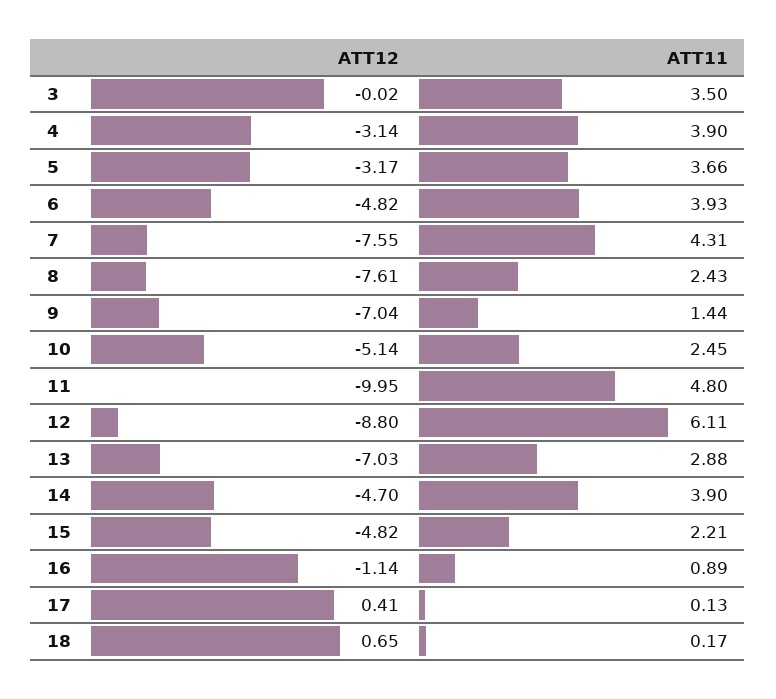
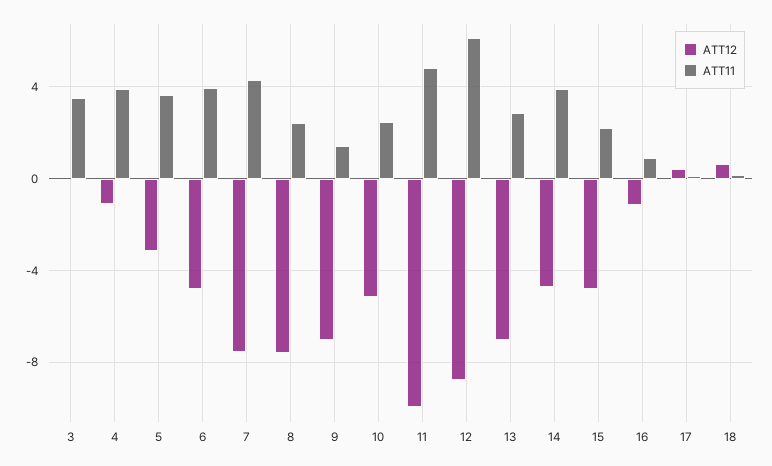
  {
    "ATT12": {
      "3": -0.02,
-     "4": -3.14,
+     "4": -1,
      "5": -3.17,
      "6": -4.82,
      "7": -7.55,
      "8": -7.61,
      "9": -7.04,
      "10": -5.14,
      "11": -9.95,
      "12": -8.8,
      "13": -7.03,
      "14": -4.7,
      "15": -4.82,
      "16": -1.14,
      "17": 0.41,
      "18": 0.65
    },
    "ATT11": {
      "3": 3.5,
      "4": 3.9,
      "5": 3.66,
      "6": 3.93,
      "7": 4.31,
      "8": 2.43,
      "9": 1.44,
      "10": 2.45,
      "11": 4.8,
      "12": 6.11,
      "13": 2.88,
      "14": 3.9,
      "15": 2.21,
      "16": 0.89,
      "17": 0.13,
      "18": 0.17
    }
  }

